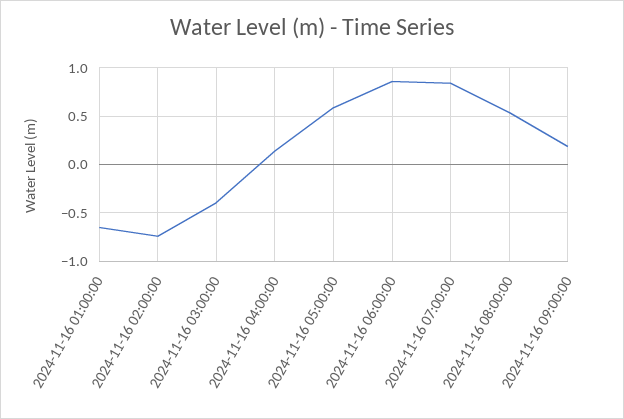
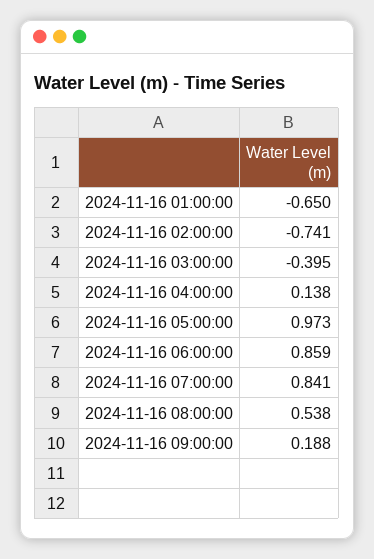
  {
    "2024-11-16 01:00:00": -0.65,
    "2024-11-16 02:00:00": -0.741,
    "2024-11-16 03:00:00": -0.395,
    "2024-11-16 04:00:00": 0.138,
-   "2024-11-16 05:00:00": 0.6,
+   "2024-11-16 05:00:00": 0.973,
    "2024-11-16 06:00:00": 0.859,
    "2024-11-16 07:00:00": 0.841,
    "2024-11-16 08:00:00": 0.538,
    "2024-11-16 09:00:00": 0.188
  }

